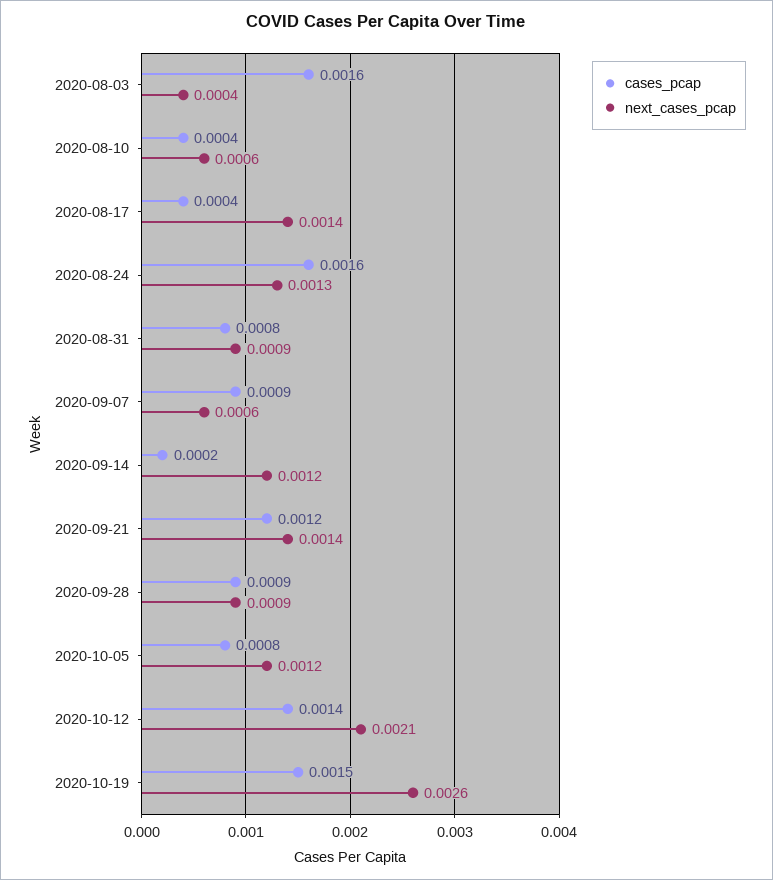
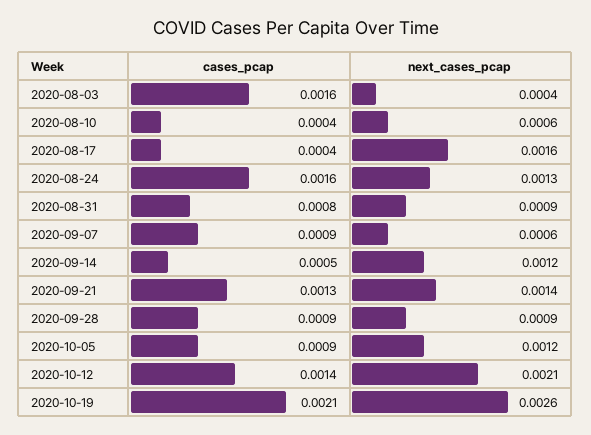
  {
    "cases_pcap": {
      "2020-08-03": 0.0016,
      "2020-08-10": 0.0004,
      "2020-08-17": 0.0004,
      "2020-08-24": 0.0016,
      "2020-08-31": 0.0008,
      "2020-09-07": 0.0009,
-     "2020-09-14": 0.0002,
+     "2020-09-14": 0.0005,
-     "2020-09-21": 0.0012,
+     "2020-09-21": 0.0013,
      "2020-09-28": 0.0009,
-     "2020-10-05": 0.0008,
+     "2020-10-05": 0.0009,
      "2020-10-12": 0.0014,
-     "2020-10-19": 0.0015
+     "2020-10-19": 0.0021
    },
    "next_cases_pcap": {
      "2020-08-03": 0.0004,
      "2020-08-10": 0.0006,
-     "2020-08-17": 0.0014,
+     "2020-08-17": 0.0016,
      "2020-08-24": 0.0013,
      "2020-08-31": 0.0009,
      "2020-09-07": 0.0006,
      "2020-09-14": 0.0012,
      "2020-09-21": 0.0014,
      "2020-09-28": 0.0009,
      "2020-10-05": 0.0012,
      "2020-10-12": 0.0021,
      "2020-10-19": 0.0026
    }
  }

